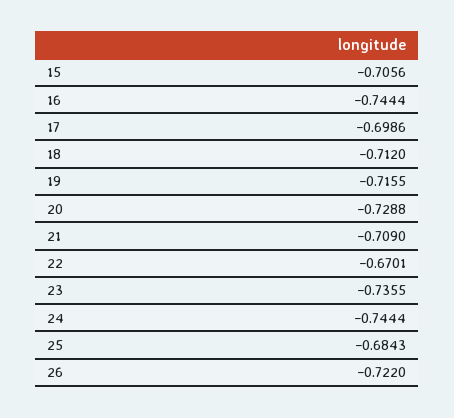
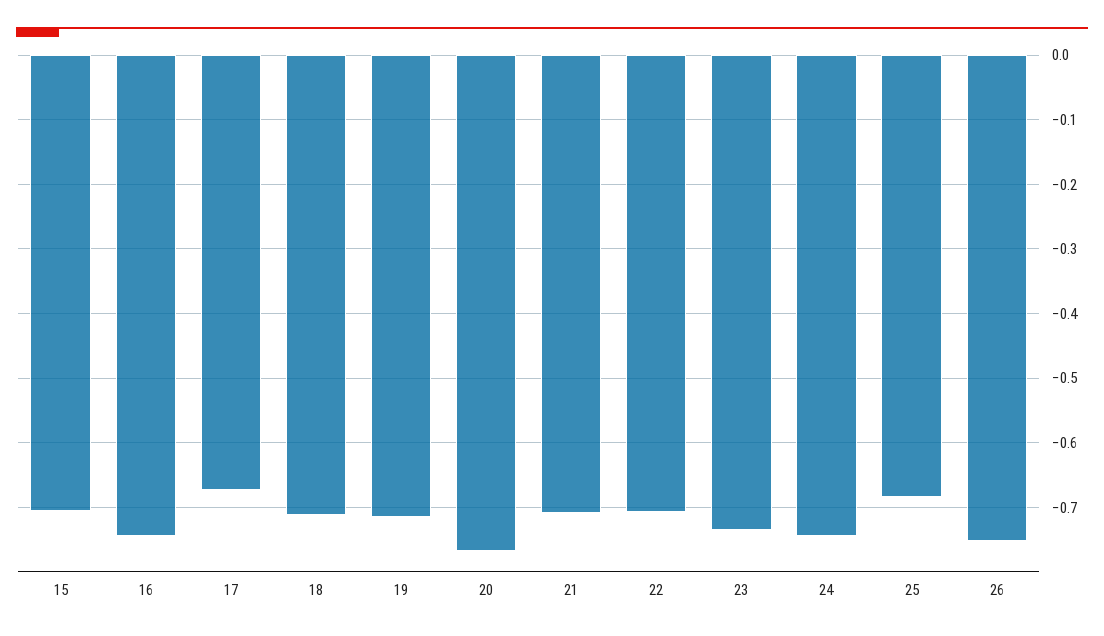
  {
    "15": -0.7056,
    "16": -0.7444,
-   "17": -0.6986,
+   "17": -0.67,
    "18": -0.712,
    "19": -0.7155,
-   "20": -0.7288,
+   "20": -0.77,
    "21": -0.709,
-   "22": -0.6701,
+   "22": -0.71,
    "23": -0.7355,
    "24": -0.7444,
    "25": -0.6843,
-   "26": -0.722
+   "26": -0.75
  }

